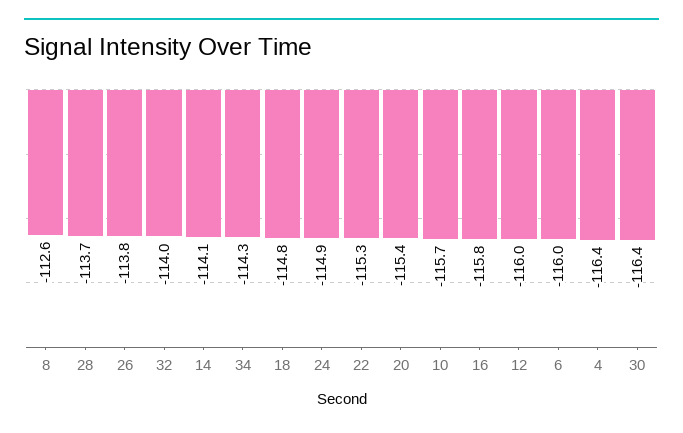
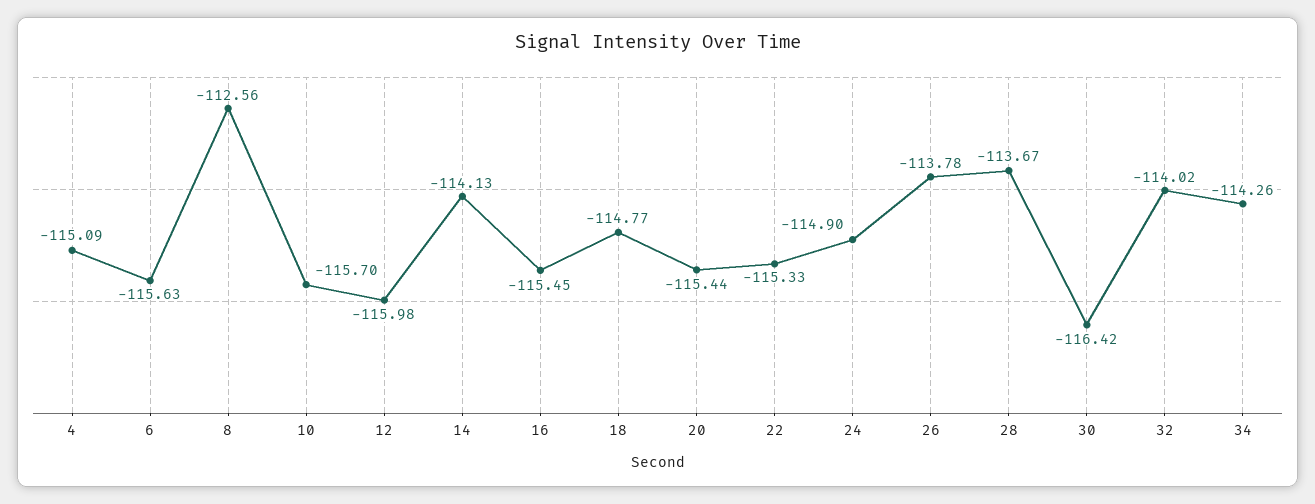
  {
    "8": -112.56,
    "28": -113.67,
    "26": -113.78,
    "32": -114.02,
    "14": -114.13,
    "34": -114.26,
    "18": -114.77,
    "24": -114.9,
    "22": -115.33,
    "20": -115.44,
    "10": -115.7,
-   "16": -115.8,
+   "16": -115.45,
    "12": -115.98,
-   "6": -116,
+   "6": -115.63,
-   "4": -116.4,
+   "4": -115.09,
    "30": -116.42
  }

